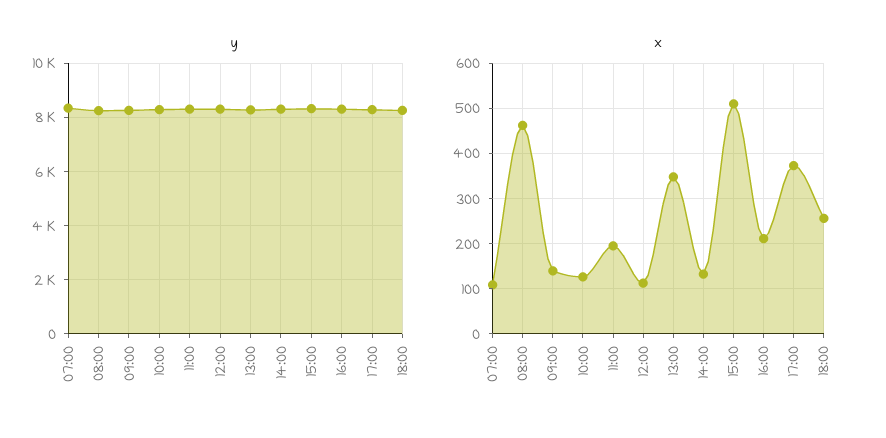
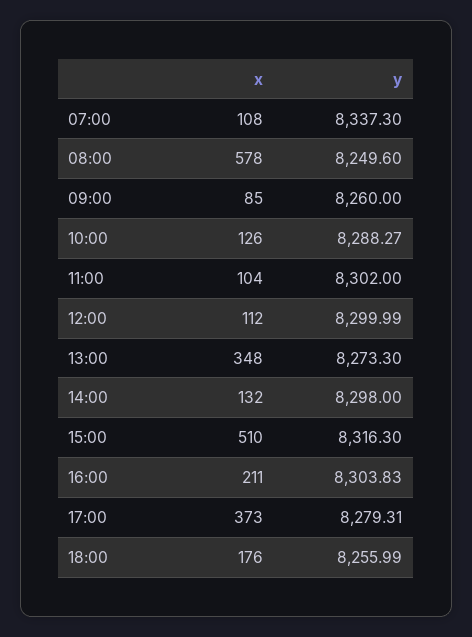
  {
    "y": {
      "07:00": 8337.3,
      "08:00": 8249.6,
      "09:00": 8260,
      "10:00": 8288.27,
      "11:00": 8302,
      "12:00": 8299.99,
      "13:00": 8273.3,
      "14:00": 8298,
      "15:00": 8316.3,
      "16:00": 8303.83,
      "17:00": 8279.31,
      "18:00": 8255.99
    },
    "x": {
      "07:00": 108,
-     "08:00": 460,
+     "08:00": 578,
-     "09:00": 140,
+     "09:00": 85,
      "10:00": 126,
-     "11:00": 200,
+     "11:00": 104,
      "12:00": 112,
      "13:00": 348,
      "14:00": 132,
      "15:00": 510,
      "16:00": 211,
      "17:00": 373,
-     "18:00": 260
+     "18:00": 176
    }
  }

